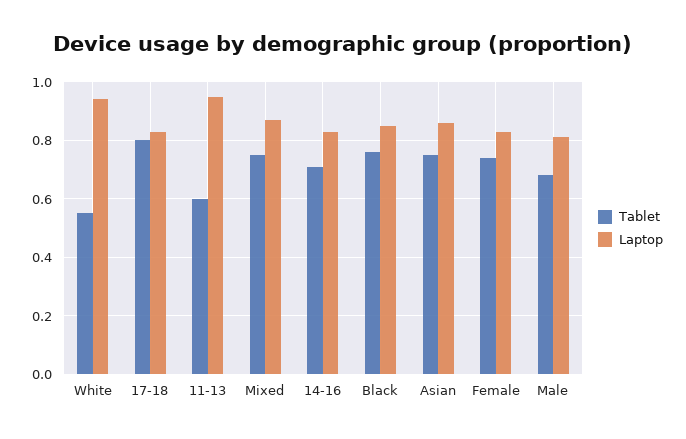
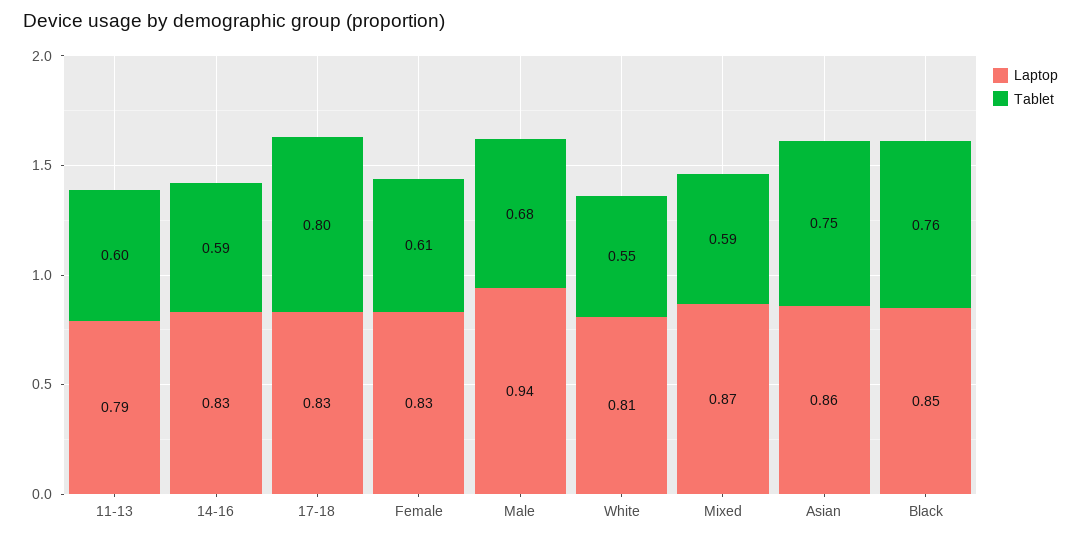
  {
    "Tablet": {
      "White": 0.55,
      "17-18": 0.8,
      "11-13": 0.6,
-     "Mixed": 0.75,
+     "Mixed": 0.59,
-     "14-16": 0.7,
+     "14-16": 0.59,
      "Black": 0.76,
      "Asian": 0.75,
-     "Female": 0.75,
+     "Female": 0.61,
      "Male": 0.68
    },
    "Laptop": {
-     "White": 0.95,
+     "White": 0.81,
      "17-18": 0.83,
-     "11-13": 0.95,
+     "11-13": 0.79,
      "Mixed": 0.87,
      "14-16": 0.83,
      "Black": 0.85,
      "Asian": 0.86,
      "Female": 0.83,
-     "Male": 0.8
+     "Male": 0.94
    }
  }

